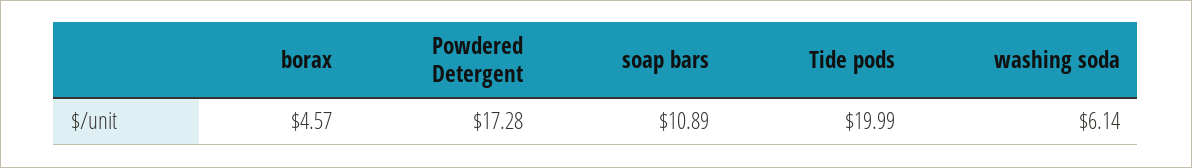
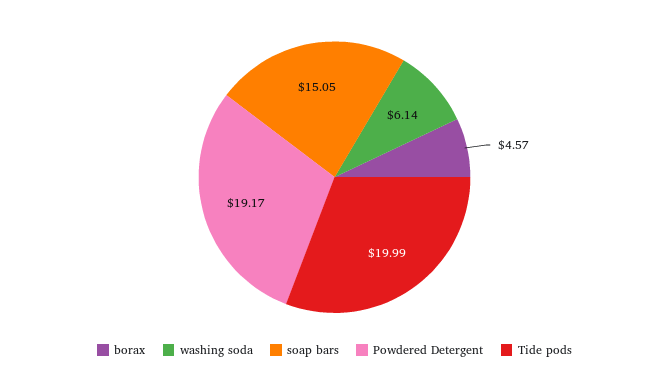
  {
    "borax": 4.57,
-   "Powdered Detergent": 17.28,
+   "Powdered Detergent": 19.17,
-   "soap bars": 10.89,
+   "soap bars": 15.05,
    "Tide pods": 19.99,
    "washing soda": 6.14
  }

